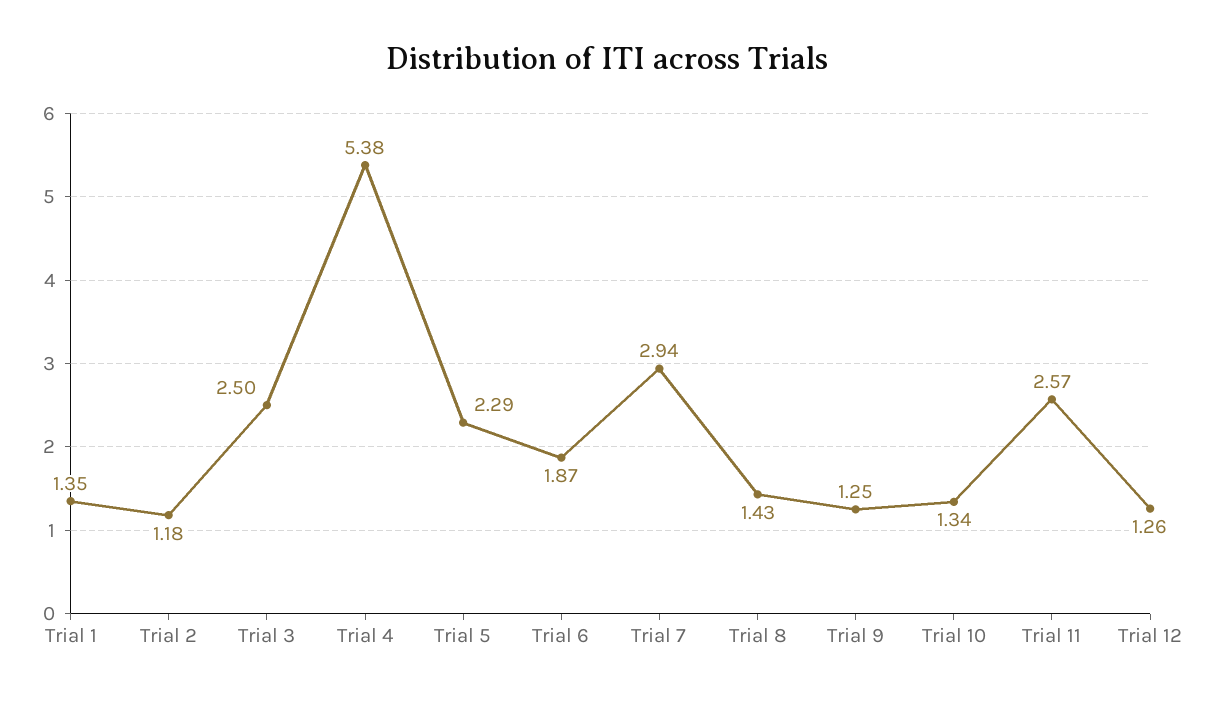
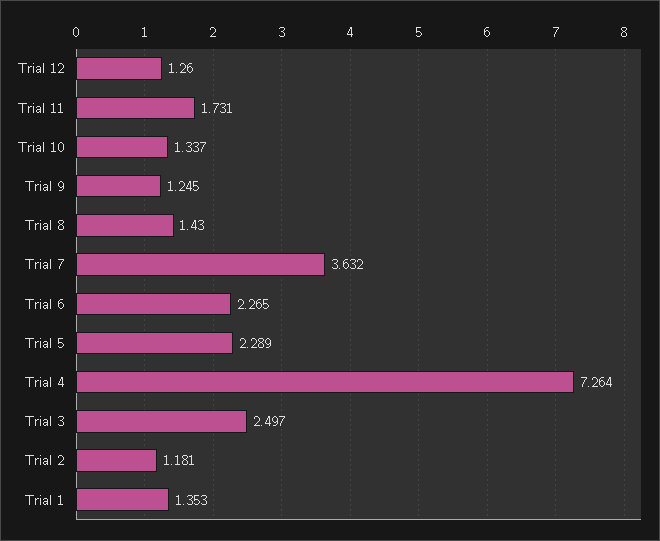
  {
    "Trial 1": 1.353,
    "Trial 2": 1.181,
    "Trial 3": 2.497,
-   "Trial 4": 5.38,
+   "Trial 4": 7.264,
    "Trial 5": 2.289,
-   "Trial 6": 1.87,
+   "Trial 6": 2.265,
-   "Trial 7": 2.94,
+   "Trial 7": 3.632,
    "Trial 8": 1.43,
    "Trial 9": 1.245,
    "Trial 10": 1.337,
-   "Trial 11": 2.57,
+   "Trial 11": 1.731,
    "Trial 12": 1.26
  }

